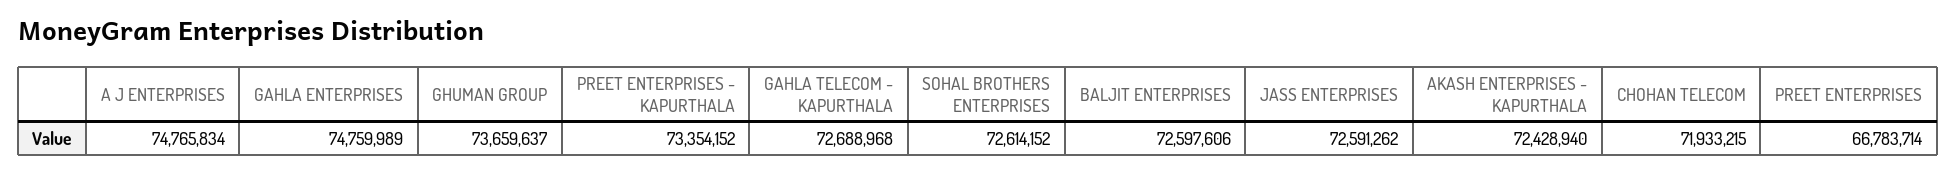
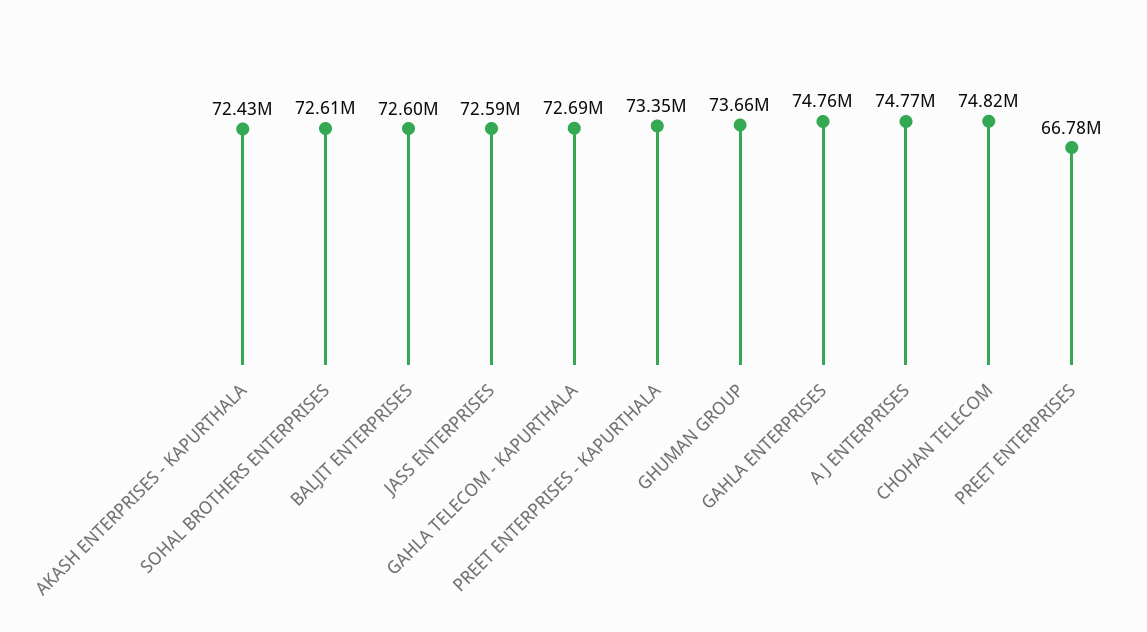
  {
    "A J ENTERPRISES": 74765834,
    "GAHLA ENTERPRISES": 74759989,
    "GHUMAN GROUP": 73659637,
    "PREET ENTERPRISES - KAPURTHALA": 73354152,
    "GAHLA TELECOM - KAPURTHALA": 72688968,
    "SOHAL BROTHERS ENTERPRISES": 72614152,
    "BALJIT ENTERPRISES": 72597606,
    "JASS ENTERPRISES": 72591262,
    "AKASH ENTERPRISES - KAPURTHALA": 72428940,
-   "CHOHAN TELECOM": 71933215,
+   "CHOHAN TELECOM": 74820000,
    "PREET ENTERPRISES": 66783714
  }

